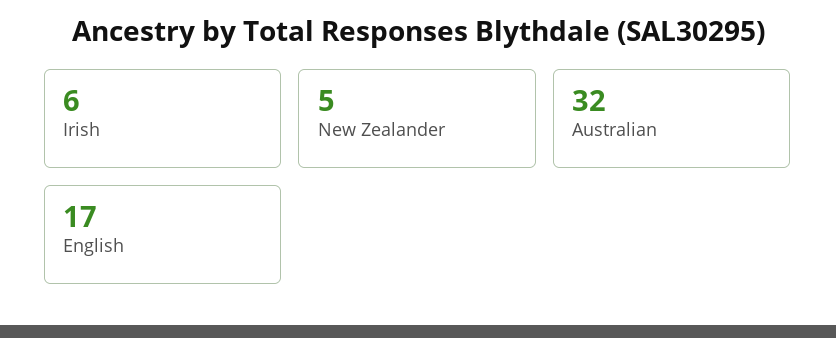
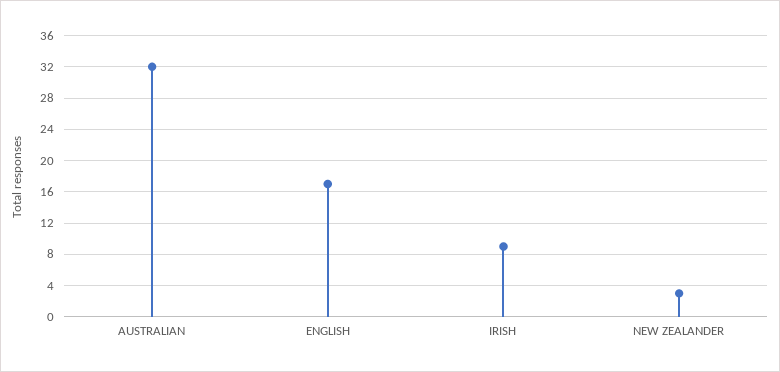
  {
-   "Irish": 6,
+   "Irish": 9,
-   "New Zealander": 5,
+   "New Zealander": 3,
    "Australian": 32,
    "English": 17
  }

